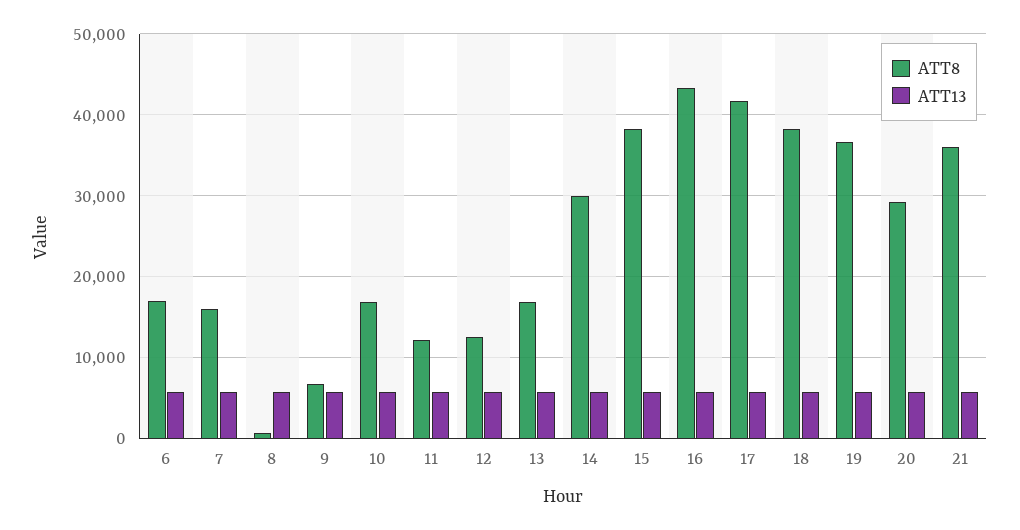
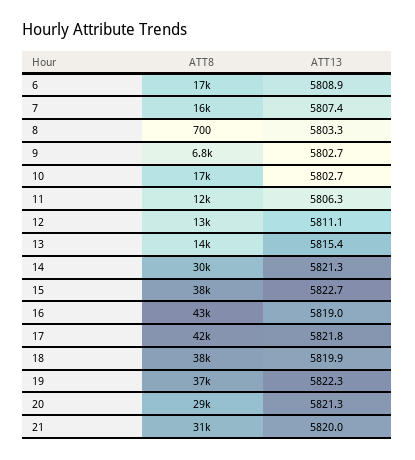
  {
    "ATT8": {
      "6": 17000,
      "7": 16000,
      "8": 700,
      "9": 6800,
      "10": 17000,
      "11": 12000,
      "12": 13000,
-     "13": 17000,
+     "13": 14000,
      "14": 30000,
      "15": 38000,
      "16": 43000,
      "17": 42000,
      "18": 38000,
      "19": 37000,
      "20": 29000,
-     "21": 36000
+     "21": 31000
    },
    "ATT13": {
      "6": 5808.9,
      "7": 5807.4,
      "8": 5803.3,
      "9": 5802.7,
      "10": 5802.7,
      "11": 5806.3,
      "12": 5811.1,
      "13": 5815.4,
      "14": 5821.3,
      "15": 5822.7,
      "16": 5819,
      "17": 5821.8,
      "18": 5819.9,
      "19": 5822.3,
      "20": 5821.3,
      "21": 5820
    }
  }

